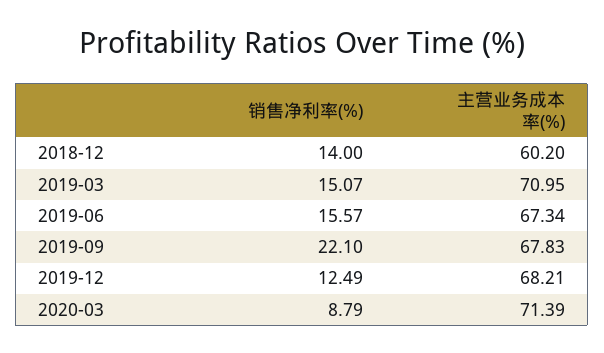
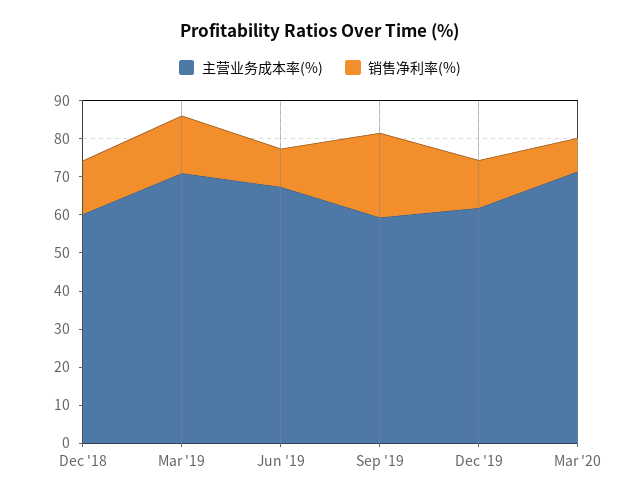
  {
    "销售净利率(%)": {
      "2018-12": 14,
      "2019-03": 15.07,
-     "2019-06": 15.57,
+     "2019-06": 10,
      "2019-09": 22.1,
      "2019-12": 12.49,
      "2020-03": 8.79
    },
    "主营业务成本率(%)": {
      "2018-12": 60.2,
      "2019-03": 70.95,
      "2019-06": 67.34,
-     "2019-09": 67.83,
+     "2019-09": 60,
-     "2019-12": 68.21,
+     "2019-12": 62.5,
      "2020-03": 71.39
    }
  }

